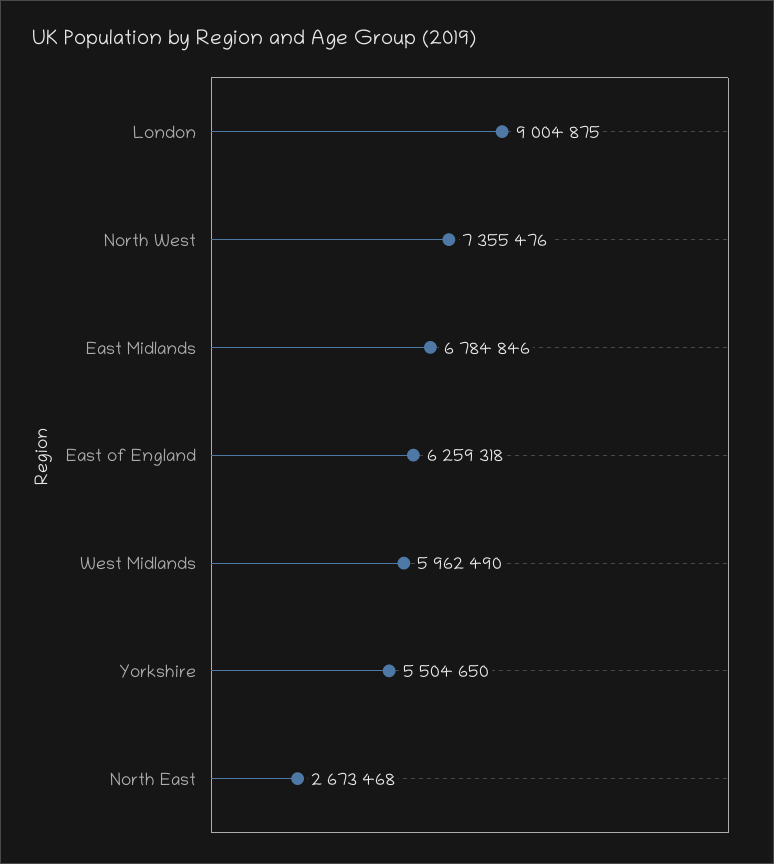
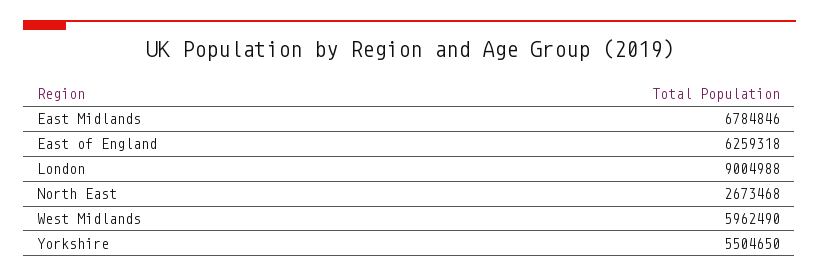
  {
-   "London": 9004875,
+   "London": 9004988,
-   "North West": 7355476,
    "East Midlands": 6784846,
    "East of England": 6259318,
    "West Midlands": 5962490,
    "Yorkshire": 5504650,
    "North East": 2673468
  }

